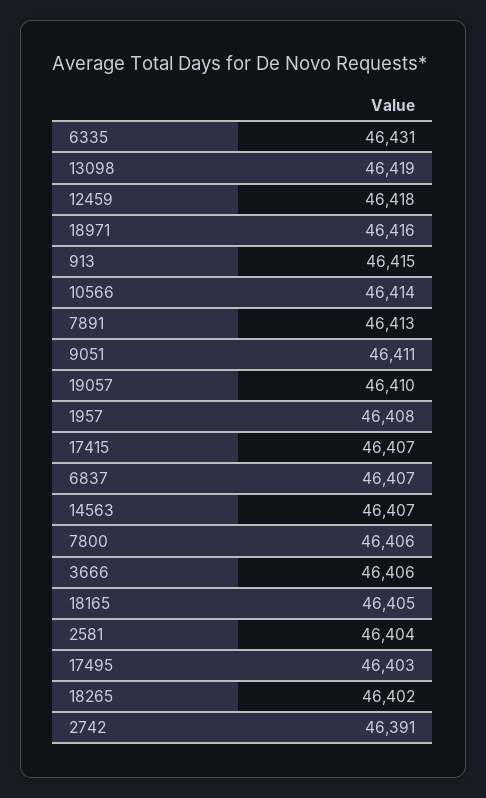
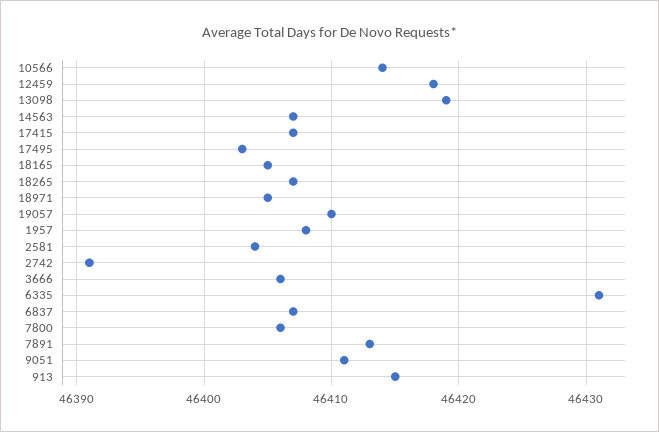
  {
    "6335": 46431,
    "13098": 46419,
    "12459": 46418,
-   "18971": 46416,
+   "18971": 46405,
    "913": 46415,
    "10566": 46414,
    "7891": 46413,
    "9051": 46411,
    "19057": 46410,
    "1957": 46408,
    "17415": 46407,
    "6837": 46407,
    "14563": 46407,
    "7800": 46406,
    "3666": 46406,
    "18165": 46405,
    "2581": 46404,
    "17495": 46403,
-   "18265": 46402,
+   "18265": 46407,
    "2742": 46391
  }

